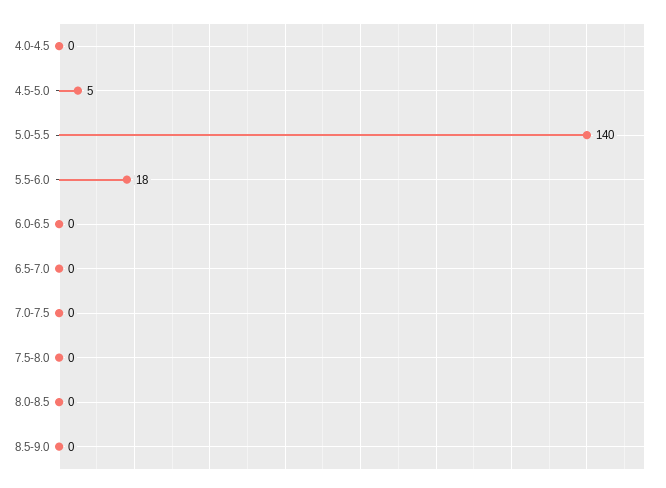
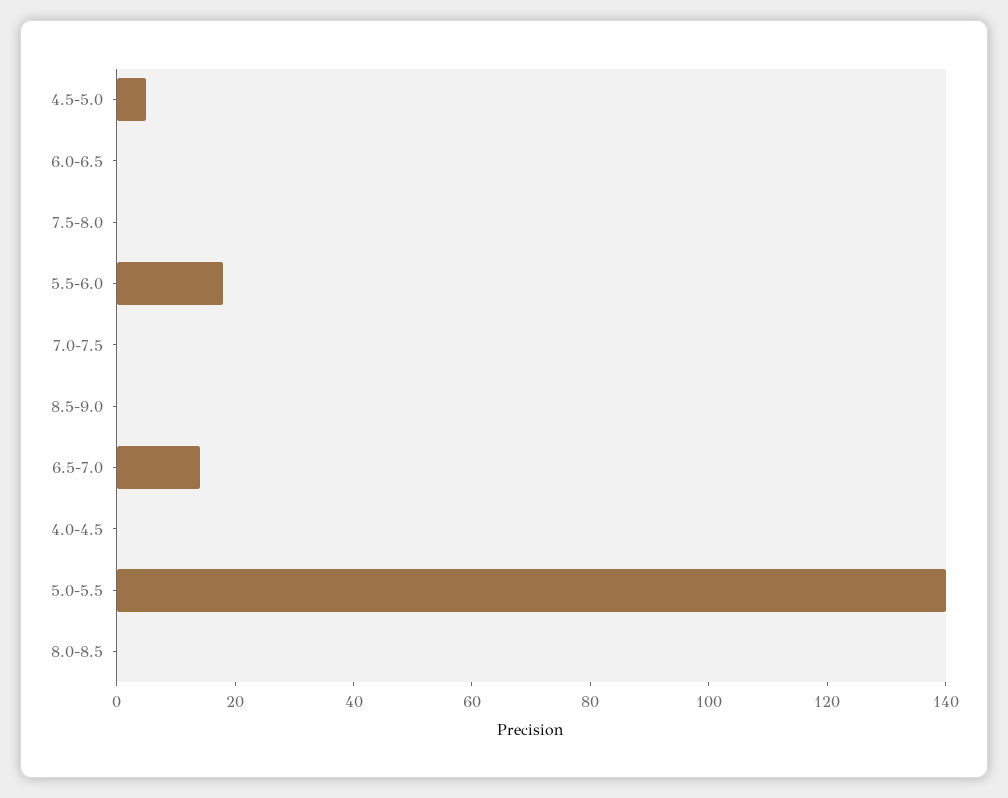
  {
    "4.0-4.5": 0,
    "4.5-5.0": 5,
    "5.0-5.5": 140,
    "5.5-6.0": 18,
    "6.0-6.5": 0,
-   "6.5-7.0": 0,
+   "6.5-7.0": 15,
    "7.0-7.5": 0,
    "7.5-8.0": 0,
    "8.0-8.5": 0,
    "8.5-9.0": 0
  }

